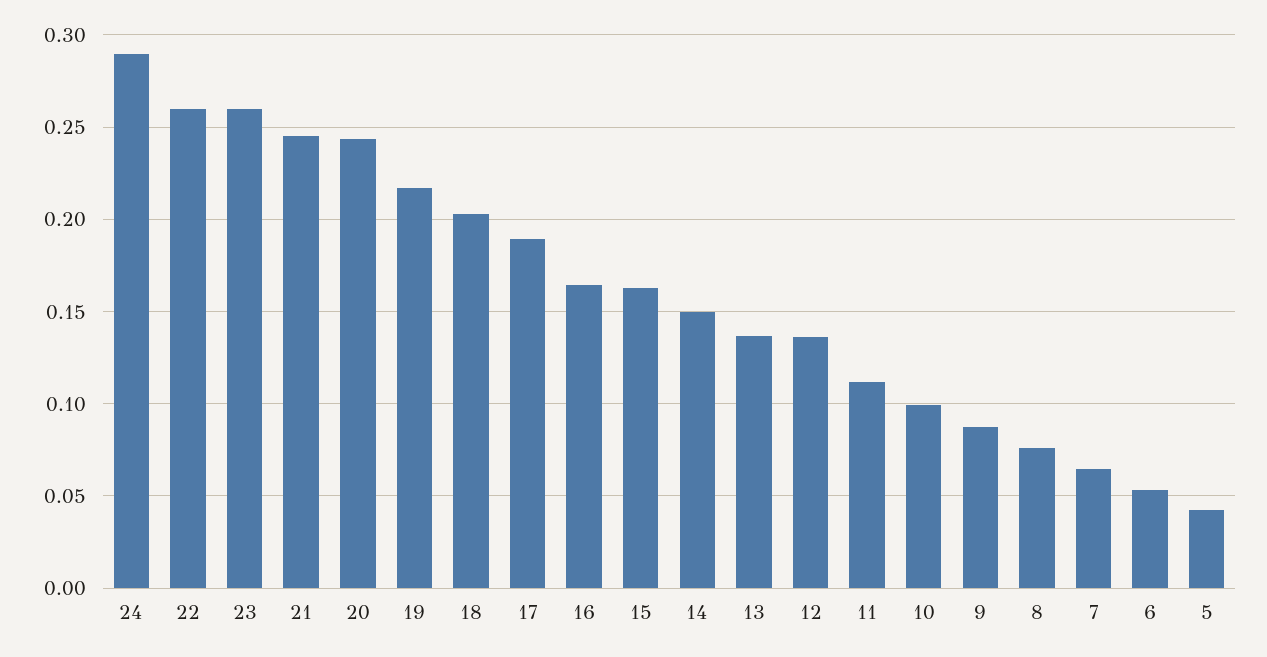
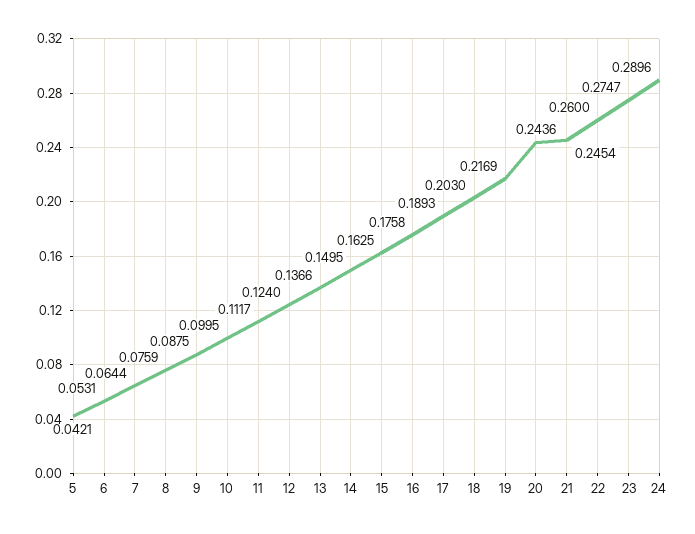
  {
    "24": 0.2896,
    "22": 0.26,
-   "23": 0.26,
+   "23": 0.2747,
    "21": 0.2454,
    "20": 0.2436,
    "19": 0.2169,
    "18": 0.203,
    "17": 0.1893,
-   "16": 0.165,
+   "16": 0.1758,
    "15": 0.1625,
    "14": 0.1495,
    "13": 0.1366,
-   "12": 0.135,
+   "12": 0.124,
    "11": 0.1117,
    "10": 0.0995,
    "9": 0.0875,
    "8": 0.0759,
    "7": 0.0644,
    "6": 0.0531,
    "5": 0.0421
  }

